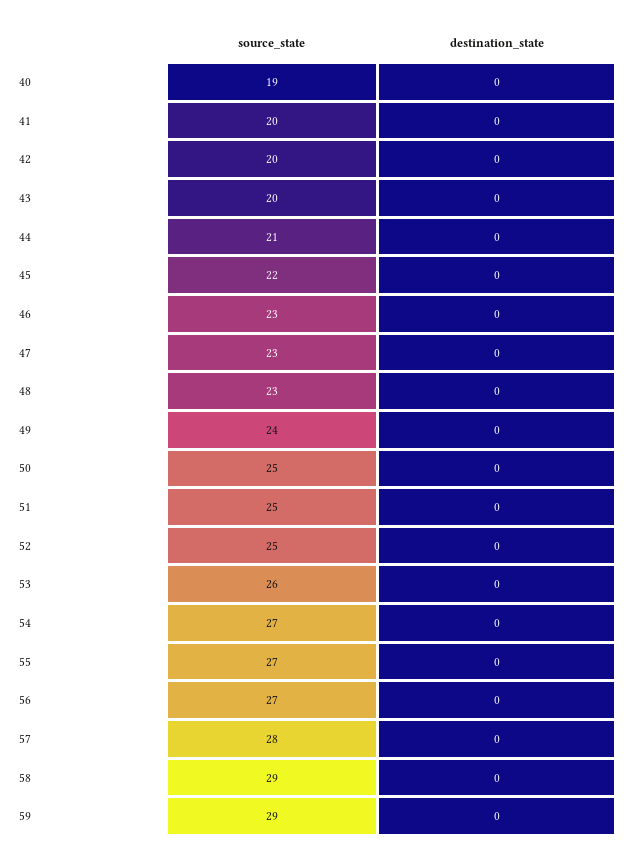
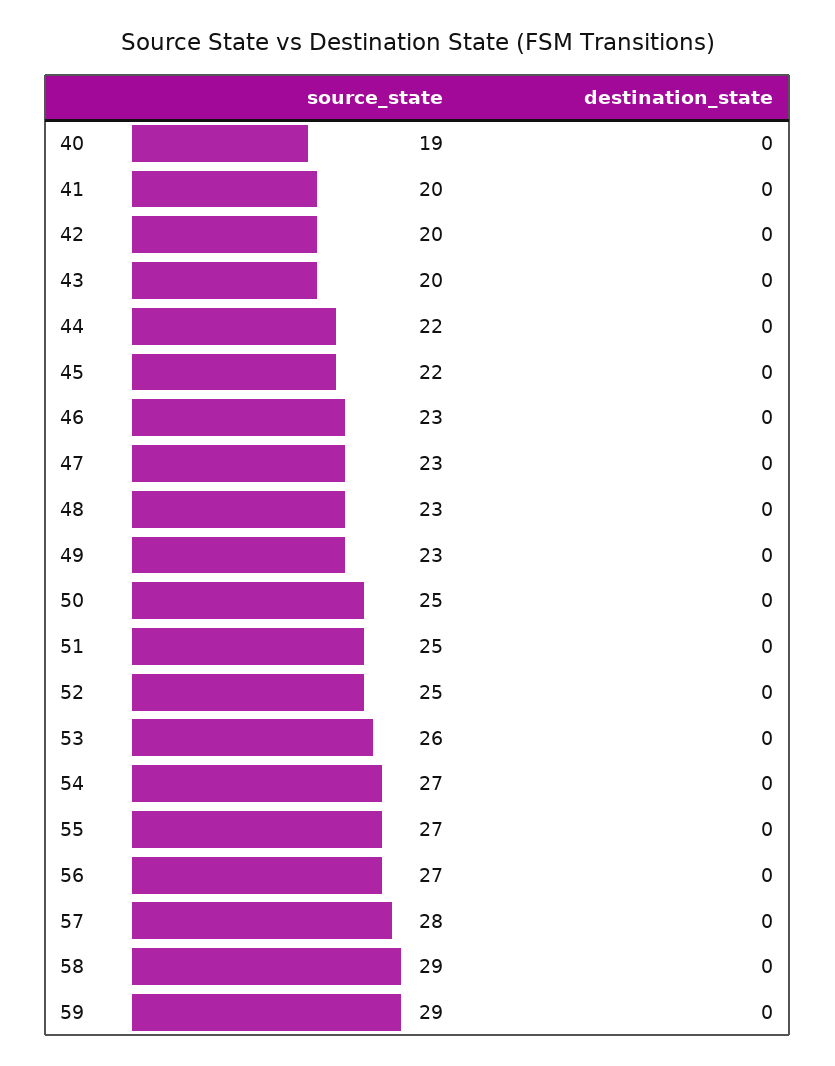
  {
    "source_state": {
      "40": 19,
      "41": 20,
      "42": 20,
      "43": 20,
-     "44": 21,
+     "44": 22,
      "45": 22,
      "46": 23,
      "47": 23,
      "48": 23,
-     "49": 24,
+     "49": 23,
      "50": 25,
      "51": 25,
      "52": 25,
      "53": 26,
      "54": 27,
      "55": 27,
      "56": 27,
      "57": 28,
      "58": 29,
      "59": 29
    },
    "destination_state": {
      "40": 0,
      "41": 0,
      "42": 0,
      "43": 0,
      "44": 0,
      "45": 0,
      "46": 0,
      "47": 0,
      "48": 0,
      "49": 0,
      "50": 0,
      "51": 0,
      "52": 0,
      "53": 0,
      "54": 0,
      "55": 0,
      "56": 0,
      "57": 0,
      "58": 0,
      "59": 0
    }
  }

